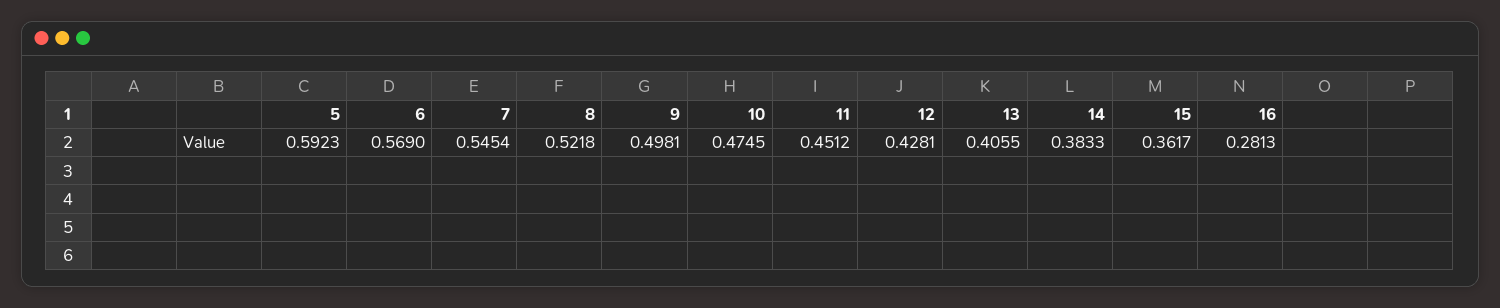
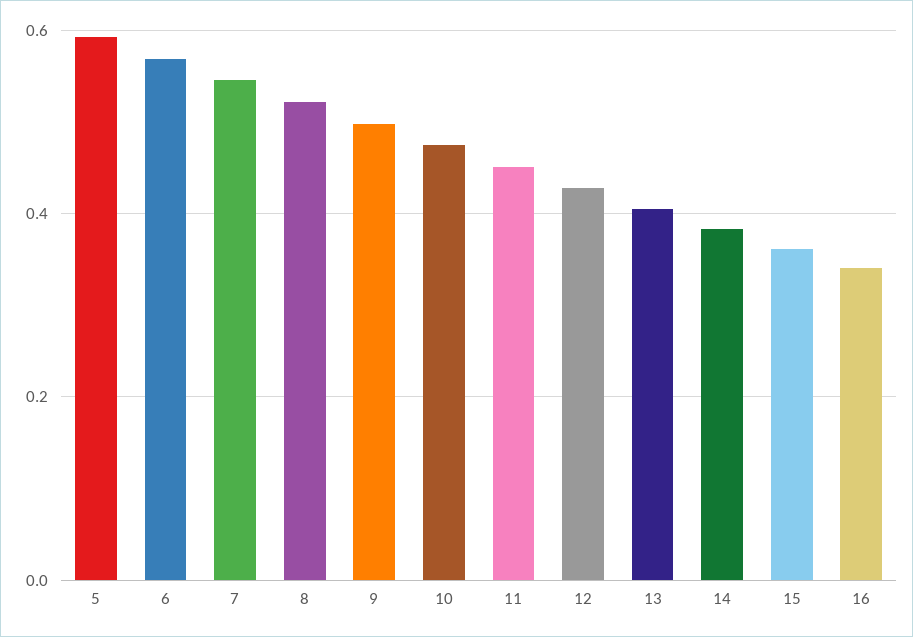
  {
    "5": 0.5923,
    "6": 0.569,
    "7": 0.5454,
    "8": 0.5218,
    "9": 0.4981,
    "10": 0.4745,
    "11": 0.4512,
    "12": 0.4281,
    "13": 0.4055,
    "14": 0.3833,
    "15": 0.3617,
-   "16": 0.2813
+   "16": 0.34
  }

